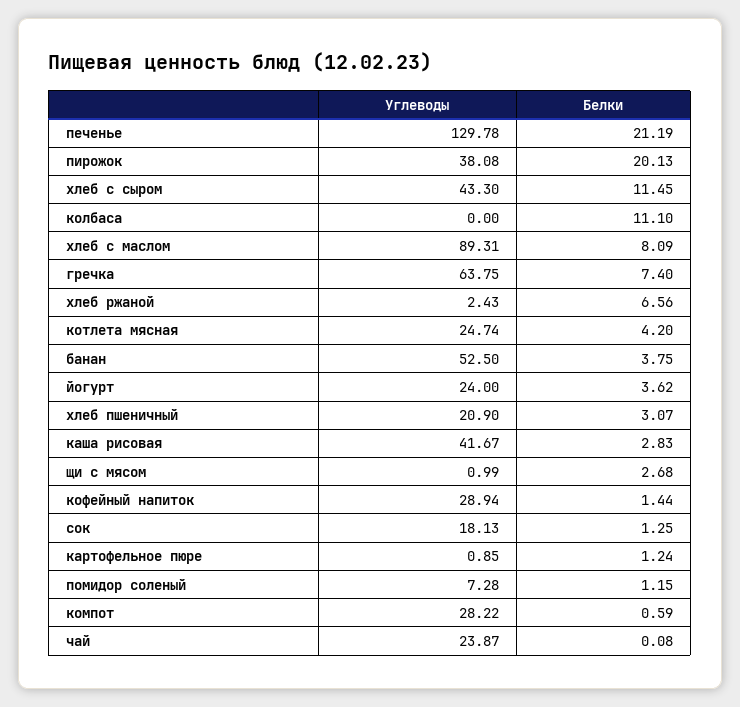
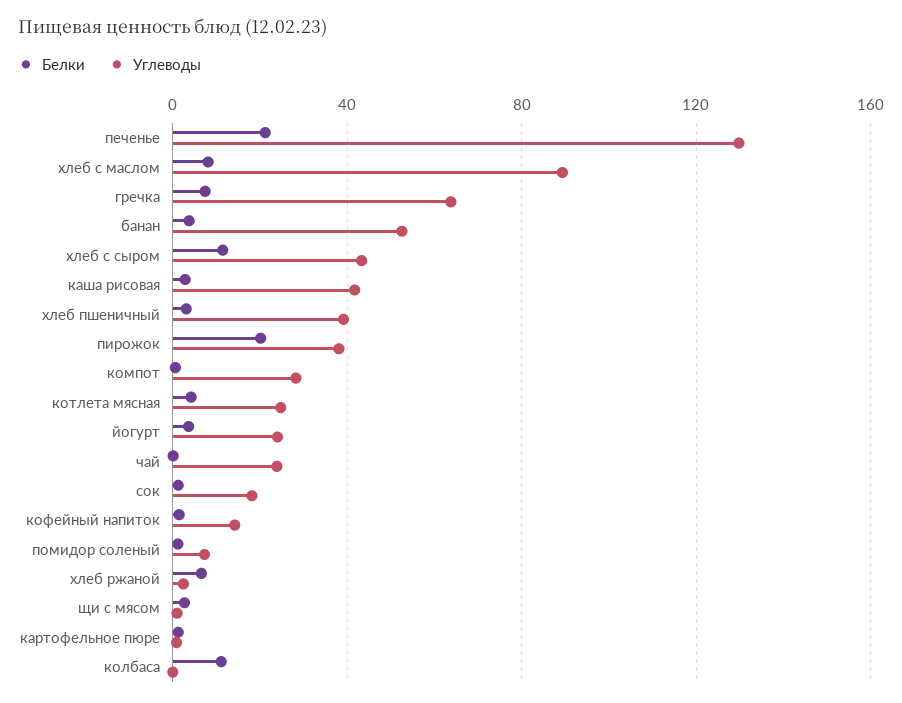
  {
    "Углеводы": {
      "печенье": 129.78,
      "пирожок": 38.08,
      "хлеб с сыром": 43.3,
      "колбаса": 0,
      "хлеб с маслом": 89.31,
      "гречка": 63.75,
      "хлеб ржаной": 2.43,
      "котлета мясная": 24.74,
      "банан": 52.5,
      "йогурт": 24,
-     "хлеб пшеничный": 20.9,
+     "хлеб пшеничный": 40,
      "каша рисовая": 41.67,
      "щи с мясом": 0.99,
-     "кофейный напиток": 28.94,
+     "кофейный напиток": 15,
      "сок": 18.13,
      "картофельное пюре": 0.85,
      "помидор соленый": 7.28,
      "компот": 28.22,
      "чай": 23.87
    },
    "Белки": {
      "печенье": 21.19,
      "пирожок": 20.13,
      "хлеб с сыром": 11.45,
      "колбаса": 11.1,
      "хлеб с маслом": 8.09,
      "гречка": 7.4,
      "хлеб ржаной": 6.56,
      "котлета мясная": 4.2,
      "банан": 3.75,
      "йогурт": 3.62,
      "хлеб пшеничный": 3.07,
      "каша рисовая": 2.83,
      "щи с мясом": 2.68,
      "кофейный напиток": 1.44,
      "сок": 1.25,
      "картофельное пюре": 1.24,
      "помидор соленый": 1.15,
      "компот": 0.59,
      "чай": 0.08
    }
  }

